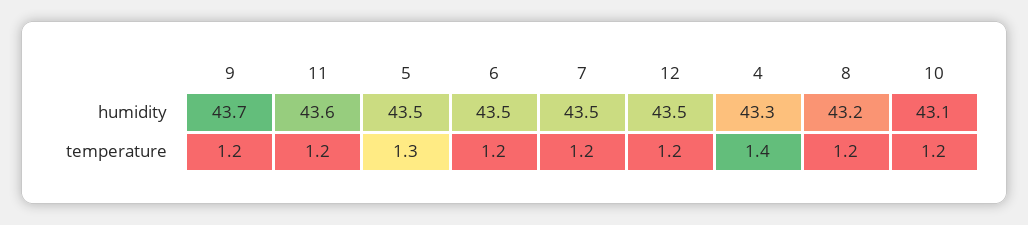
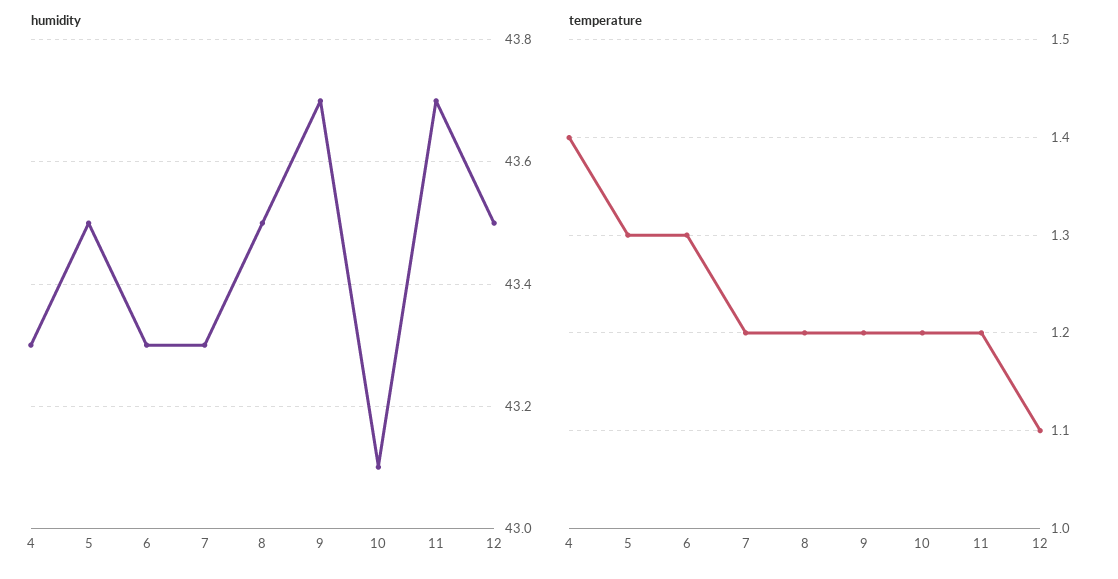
  {
    "humidity": {
      "9": 43.7,
-     "11": 43.6,
+     "11": 43.7,
      "5": 43.5,
-     "6": 43.5,
+     "6": 43.3,
-     "7": 43.5,
+     "7": 43.3,
      "12": 43.5,
      "4": 43.3,
-     "8": 43.2,
+     "8": 43.5,
      "10": 43.1
    },
    "temperature": {
      "9": 1.2,
      "11": 1.2,
      "5": 1.3,
-     "6": 1.2,
+     "6": 1.3,
      "7": 1.2,
-     "12": 1.2,
+     "12": 1.1,
      "4": 1.4,
      "8": 1.2,
      "10": 1.2
    }
  }

